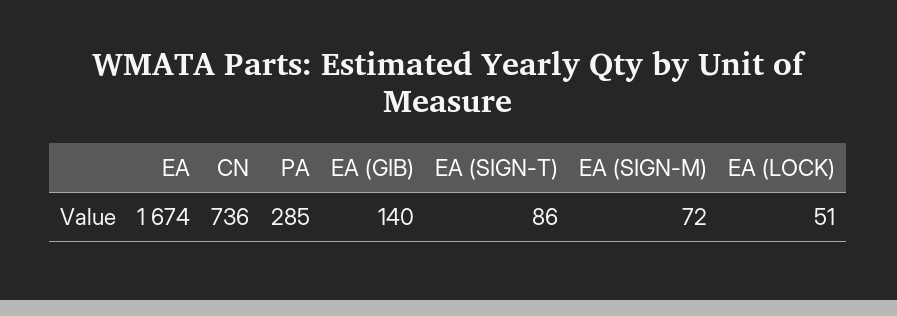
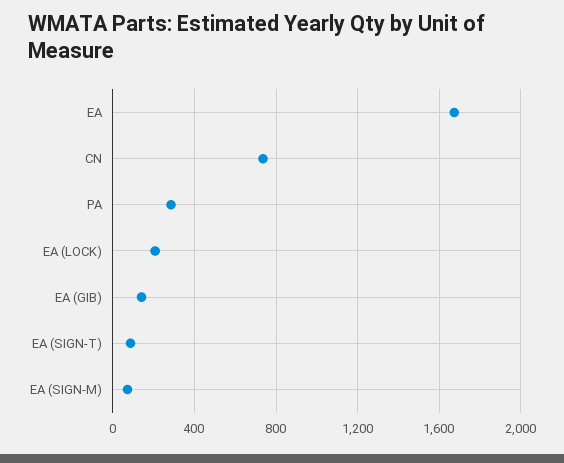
  {
    "EA": 1674,
    "CN": 736,
    "PA": 285,
    "EA (GIB)": 140,
    "EA (SIGN-T)": 86,
    "EA (SIGN-M)": 72,
-   "EA (LOCK)": 51
+   "EA (LOCK)": 200
  }

